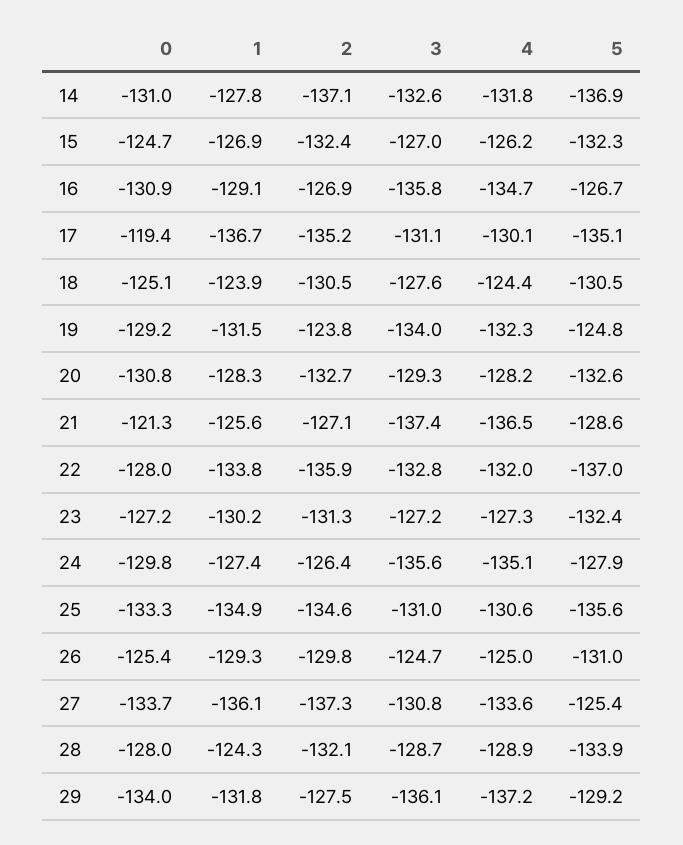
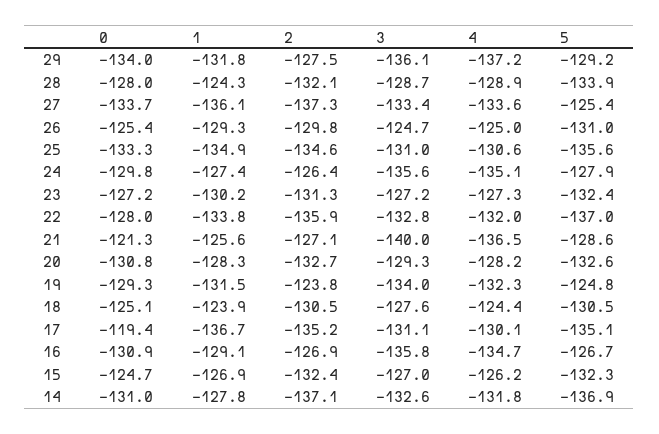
  {
    "0": {
      "14": -131,
      "15": -124.7,
      "16": -130.9,
      "17": -119.4,
      "18": -125.1,
-     "19": -129.2,
+     "19": -129.3,
      "20": -130.8,
      "21": -121.3,
      "22": -128,
      "23": -127.2,
      "24": -129.8,
      "25": -133.3,
      "26": -125.4,
      "27": -133.7,
      "28": -128,
      "29": -134
    },
    "1": {
      "14": -127.8,
      "15": -126.9,
      "16": -129.1,
      "17": -136.7,
      "18": -123.9,
      "19": -131.5,
      "20": -128.3,
      "21": -125.6,
      "22": -133.8,
      "23": -130.2,
      "24": -127.4,
      "25": -134.9,
      "26": -129.3,
      "27": -136.1,
      "28": -124.3,
      "29": -131.8
    },
    "2": {
      "14": -137.1,
      "15": -132.4,
      "16": -126.9,
      "17": -135.2,
      "18": -130.5,
      "19": -123.8,
      "20": -132.7,
      "21": -127.1,
      "22": -135.9,
      "23": -131.3,
      "24": -126.4,
      "25": -134.6,
      "26": -129.8,
      "27": -137.3,
      "28": -132.1,
      "29": -127.5
    },
    "3": {
      "14": -132.6,
      "15": -127,
      "16": -135.8,
      "17": -131.1,
      "18": -127.6,
      "19": -134,
      "20": -129.3,
-     "21": -137.4,
+     "21": -140,
      "22": -132.8,
      "23": -127.2,
      "24": -135.6,
      "25": -131,
      "26": -124.7,
-     "27": -130.8,
+     "27": -133.4,
      "28": -128.7,
      "29": -136.1
    },
    "4": {
      "14": -131.8,
      "15": -126.2,
      "16": -134.7,
      "17": -130.1,
      "18": -124.4,
      "19": -132.3,
      "20": -128.2,
      "21": -136.5,
      "22": -132,
      "23": -127.3,
      "24": -135.1,
      "25": -130.6,
      "26": -125,
      "27": -133.6,
      "28": -128.9,
      "29": -137.2
    },
    "5": {
      "14": -136.9,
      "15": -132.3,
      "16": -126.7,
      "17": -135.1,
      "18": -130.5,
      "19": -124.8,
      "20": -132.6,
      "21": -128.6,
      "22": -137,
      "23": -132.4,
      "24": -127.9,
      "25": -135.6,
      "26": -131,
      "27": -125.4,
      "28": -133.9,
      "29": -129.2
    }
  }

